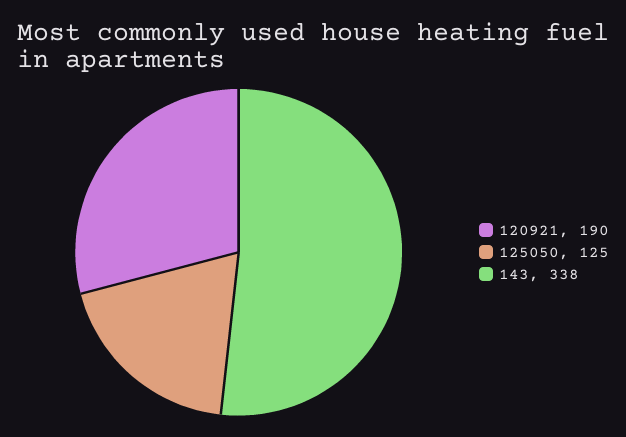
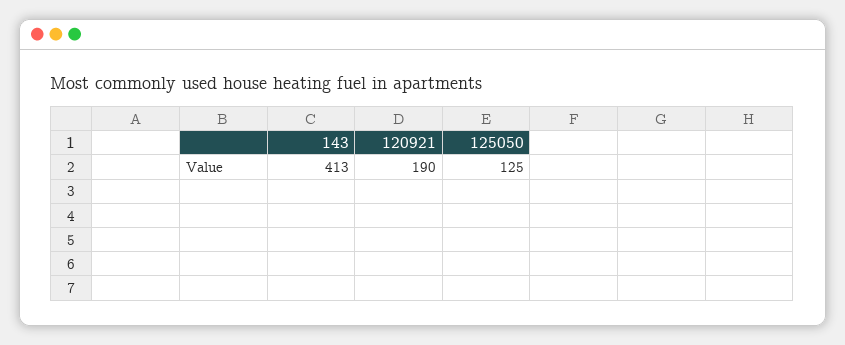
  {
    "120921": 190,
    "125050": 125,
-   "143": 338
+   "143": 413
  }

